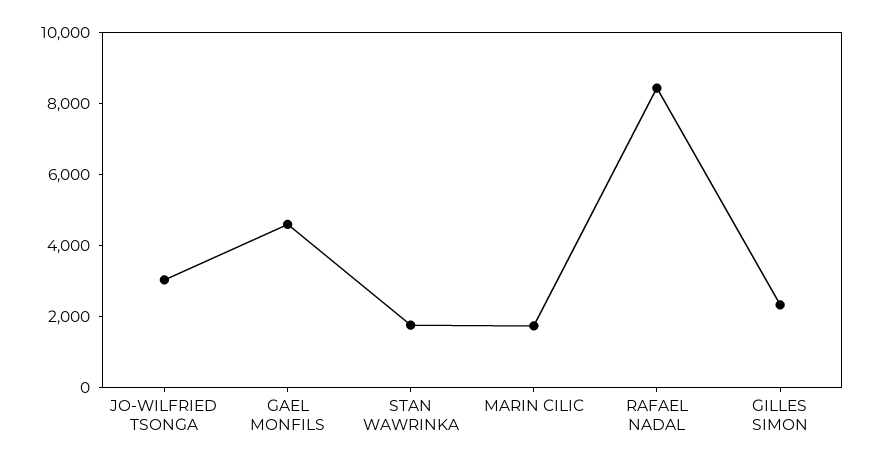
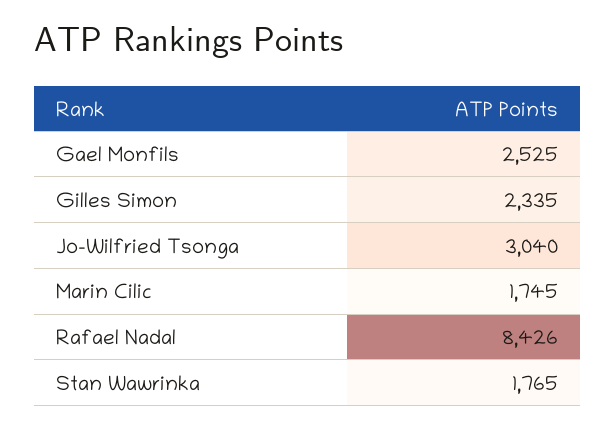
  {
    "JO-WILFRIED TSONGA": 3040,
-   "GAEL MONFILS": 4500,
+   "GAEL MONFILS": 2525,
    "STAN WAWRINKA": 1765,
    "MARIN CILIC": 1745,
    "RAFAEL NADAL": 8426,
    "GILLES SIMON": 2335
  }

